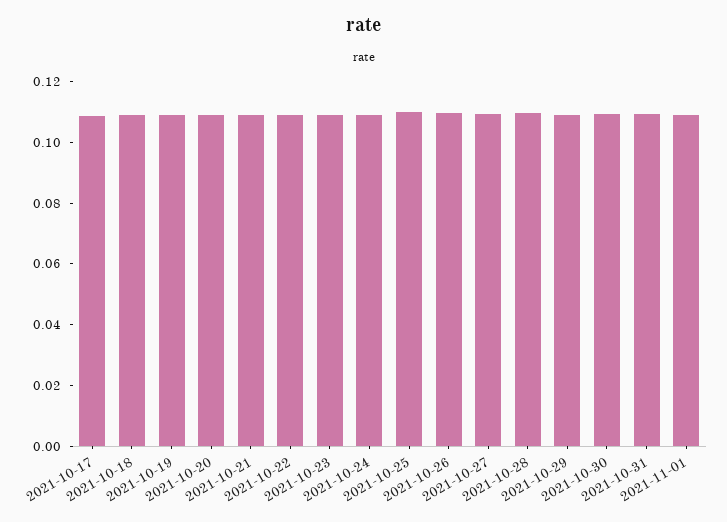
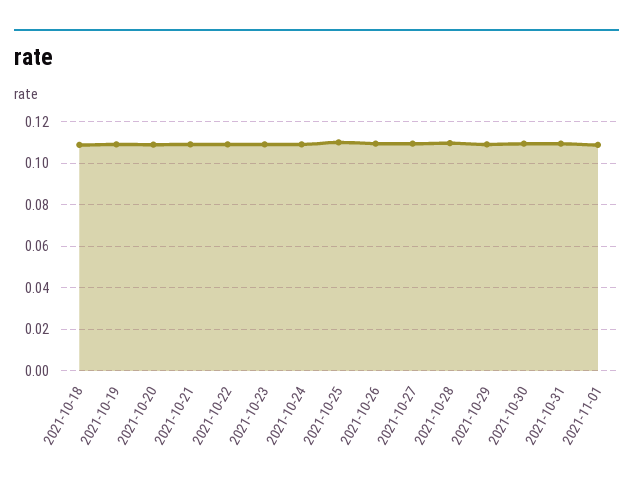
  {
-   "2021-10-17": 0.11,
    "2021-10-18": 0.11,
    "2021-10-19": 0.11,
    "2021-10-20": 0.11,
    "2021-10-21": 0.11,
    "2021-10-22": 0.11,
    "2021-10-23": 0.11,
    "2021-10-24": 0.11,
    "2021-10-25": 0.11,
    "2021-10-26": 0.11,
    "2021-10-27": 0.11,
    "2021-10-28": 0.11,
    "2021-10-29": 0.11,
    "2021-10-30": 0.11,
    "2021-10-31": 0.11,
    "2021-11-01": 0.11
  }

